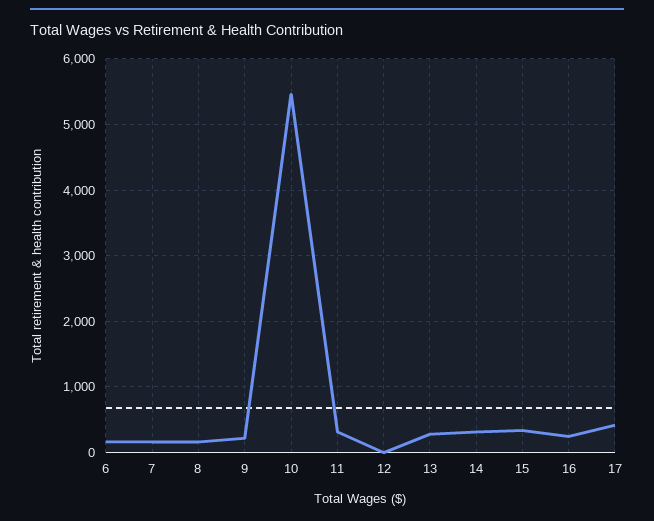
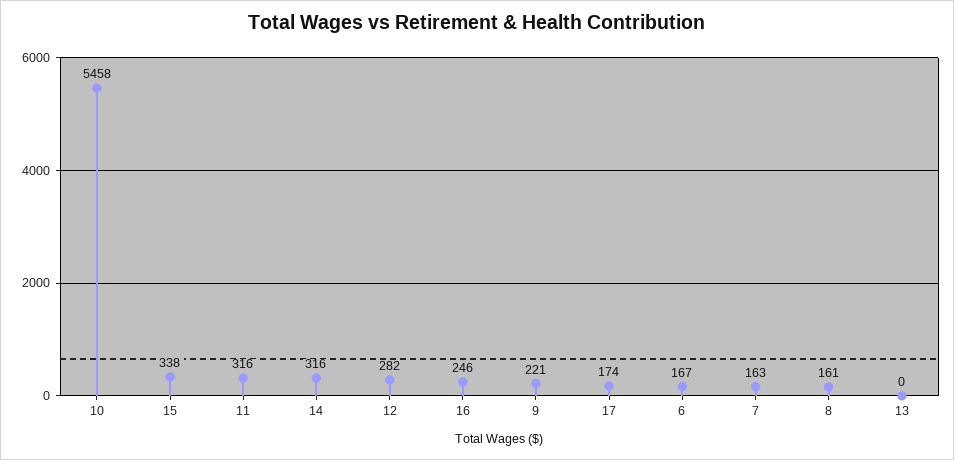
  {
    "6": 167,
    "7": 163,
    "8": 161,
    "9": 221,
    "10": 5458,
    "11": 316,
-   "12": 0,
+   "12": 282,
-   "13": 300,
+   "13": 0,
    "14": 316,
    "15": 338,
    "16": 246,
-   "17": 400
+   "17": 174
  }

